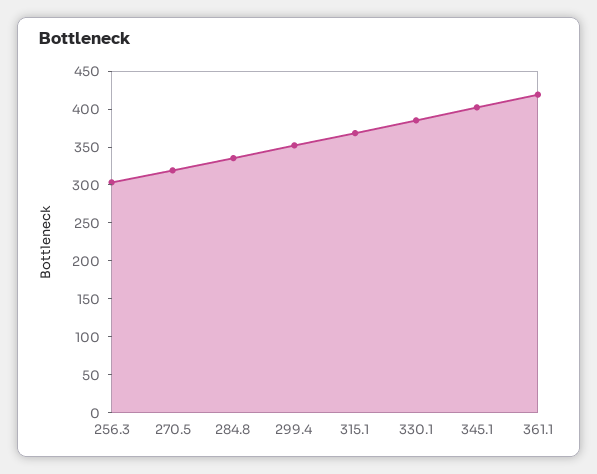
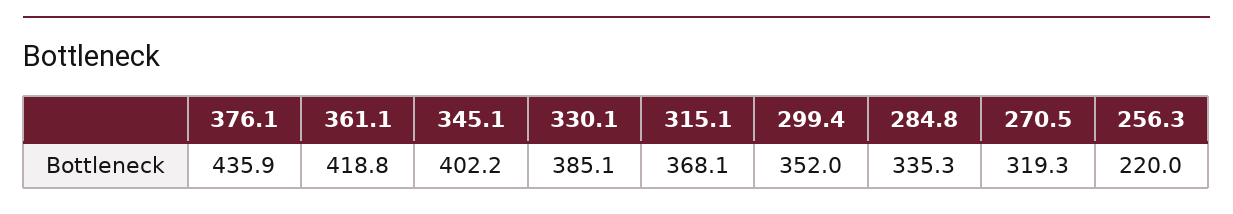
  {
-   "256.3": 300,
+   "256.3": 220,
    "270.5": 319.3,
    "284.8": 335.3,
    "299.4": 352,
    "315.1": 368.1,
    "330.1": 385.1,
    "345.1": 402.2,
-   "361.1": 418.8
+   "361.1": 418.8,
+   "376.1": 435.9
  }

